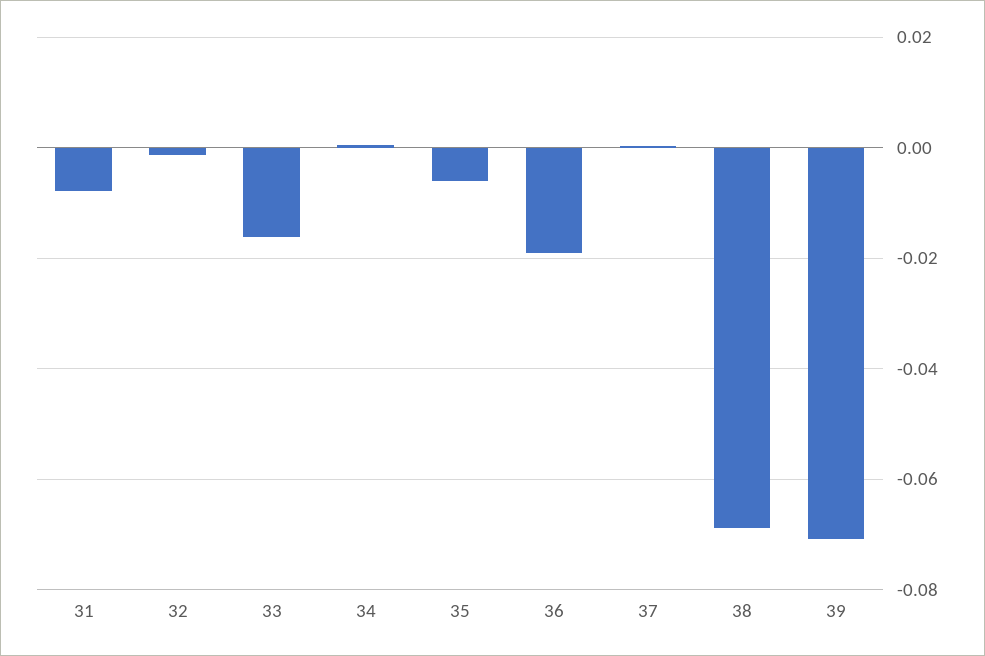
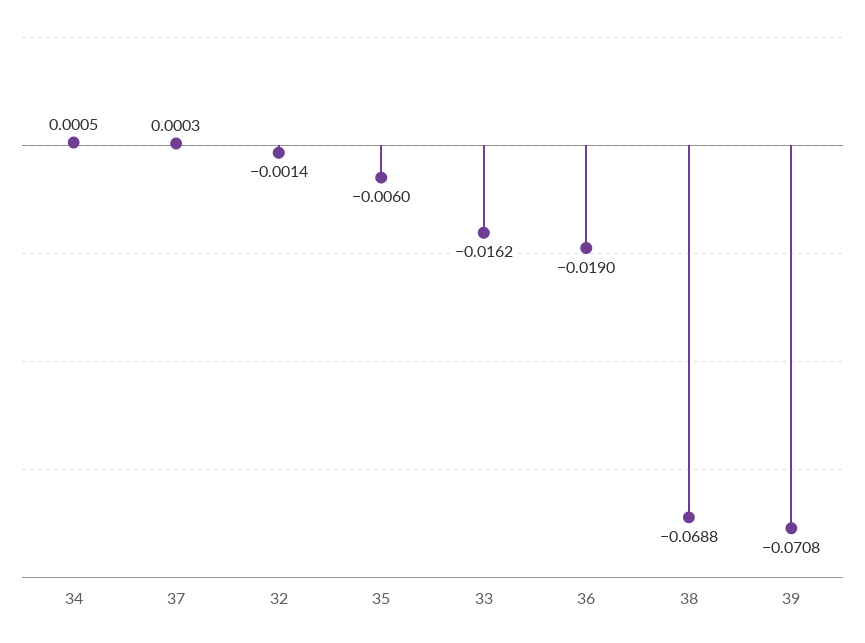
  {
-   "31": -0.008,
    "32": -0.0014,
    "33": -0.0162,
    "34": 0.0005,
    "35": -0.006,
    "36": -0.019,
    "37": 0.0003,
    "38": -0.0688,
    "39": -0.0708
  }

